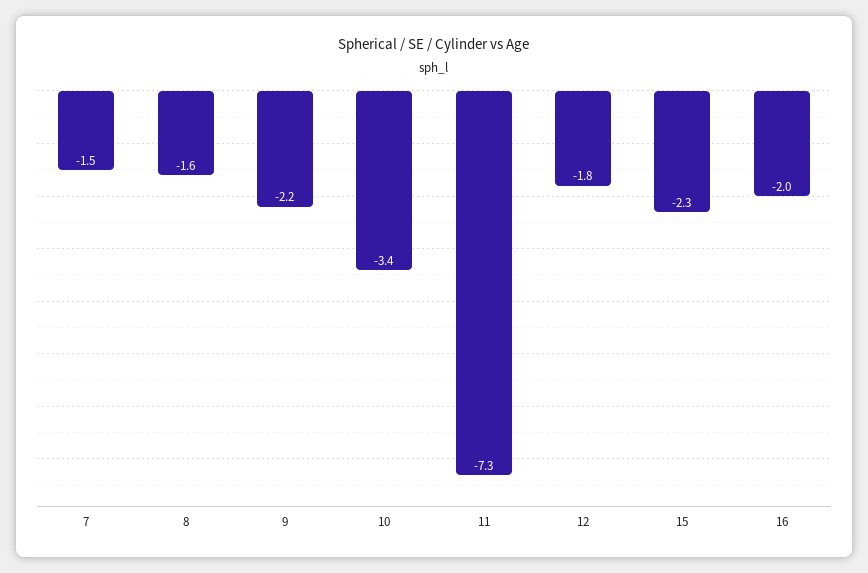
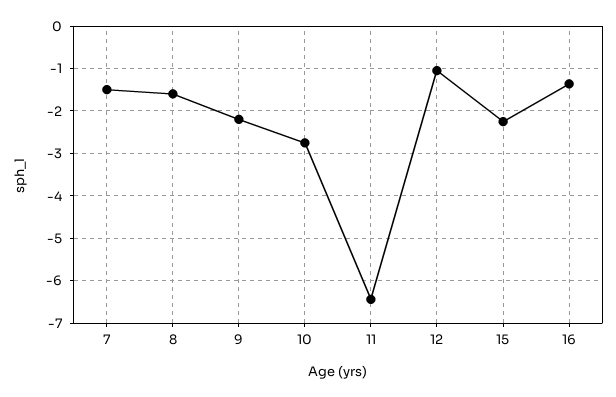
  {
    "7": -1.5,
    "8": -1.6,
    "9": -2.2,
-   "10": -3.4,
+   "10": -2.8,
-   "11": -7.3,
+   "11": -6.4,
-   "12": -1.8,
+   "12": -1,
    "15": -2.3,
-   "16": -2
+   "16": -1.4
  }

